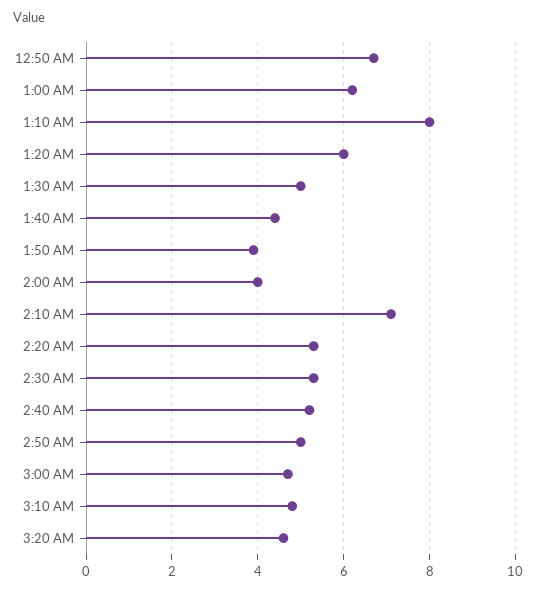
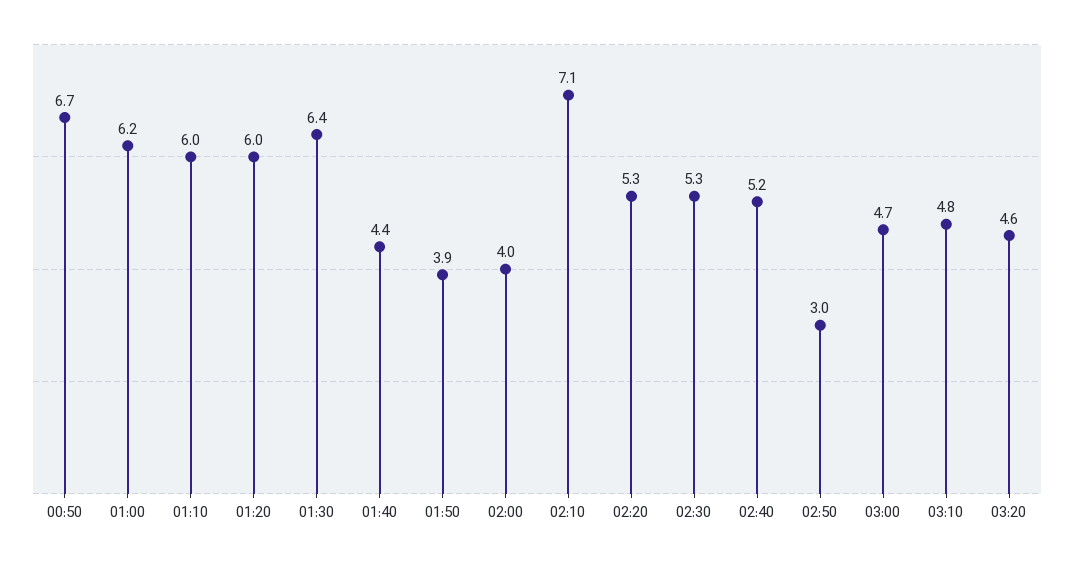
  {
    "12:50 AM": 6.7,
    "1:00 AM": 6.2,
-   "1:10 AM": 8,
+   "1:10 AM": 6,
    "1:20 AM": 6,
-   "1:30 AM": 5,
+   "1:30 AM": 6.4,
    "1:40 AM": 4.4,
    "1:50 AM": 3.9,
    "2:00 AM": 4,
    "2:10 AM": 7.1,
    "2:20 AM": 5.3,
    "2:30 AM": 5.3,
    "2:40 AM": 5.2,
-   "2:50 AM": 5,
+   "2:50 AM": 3,
    "3:00 AM": 4.7,
    "3:10 AM": 4.8,
    "3:20 AM": 4.6
  }

